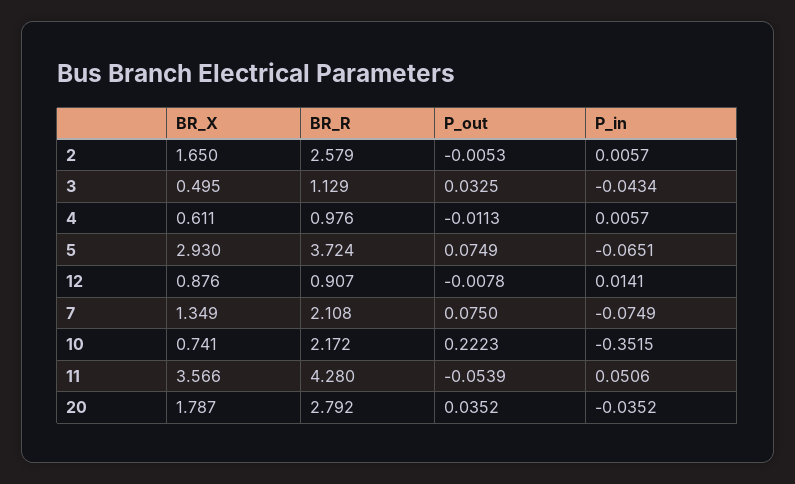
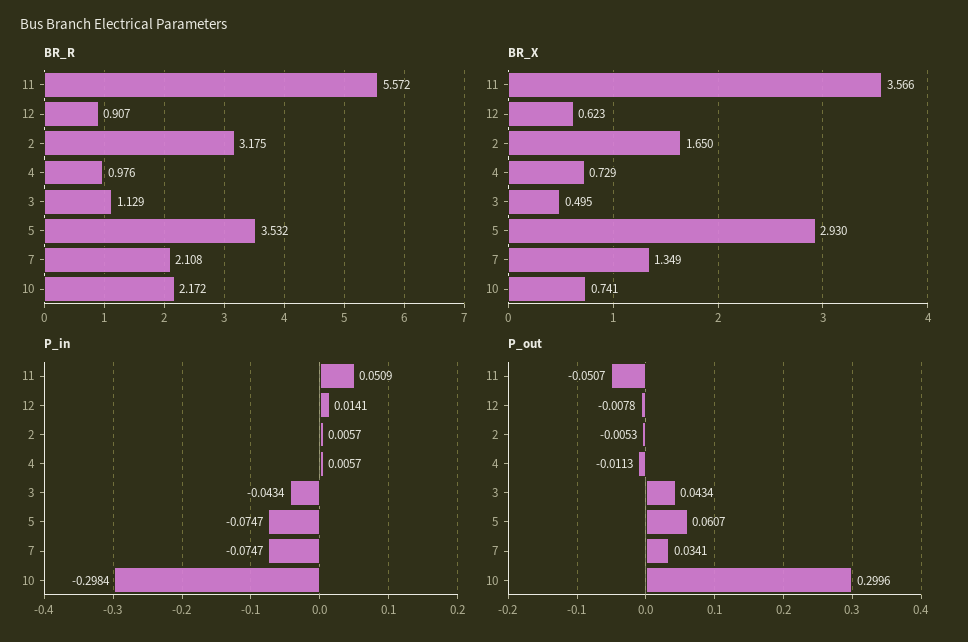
  {
    "BR_X": {
      "2": 1.65,
      "3": 0.495,
-     "4": 0.611,
+     "4": 0.729,
      "5": 2.93,
-     "12": 0.876,
+     "12": 0.623,
      "7": 1.349,
      "10": 0.741,
-     "11": 3.566,
+     "11": 3.566
-     "20": 1.787
    },
    "BR_R": {
-     "2": 2.579,
+     "2": 3.175,
      "3": 1.129,
      "4": 0.976,
-     "5": 3.724,
+     "5": 3.532,
      "12": 0.907,
      "7": 2.108,
      "10": 2.172,
-     "11": 4.28,
+     "11": 5.572
-     "20": 2.792
    },
    "P_out": {
      "2": -0.0053,
-     "3": 0.0325,
+     "3": 0.0434,
      "4": -0.0113,
-     "5": 0.0749,
+     "5": 0.0607,
      "12": -0.0078,
-     "7": 0.075,
+     "7": 0.0341,
-     "10": 0.2223,
+     "10": 0.2996,
-     "11": -0.0539,
+     "11": -0.0507
-     "20": 0.0352
    },
    "P_in": {
      "2": 0.0057,
      "3": -0.0434,
      "4": 0.0057,
-     "5": -0.0651,
+     "5": -0.0747,
      "12": 0.0141,
-     "7": -0.0749,
+     "7": -0.0747,
-     "10": -0.3515,
+     "10": -0.2984,
-     "11": 0.0506,
+     "11": 0.0509
-     "20": -0.0352
    }
  }

